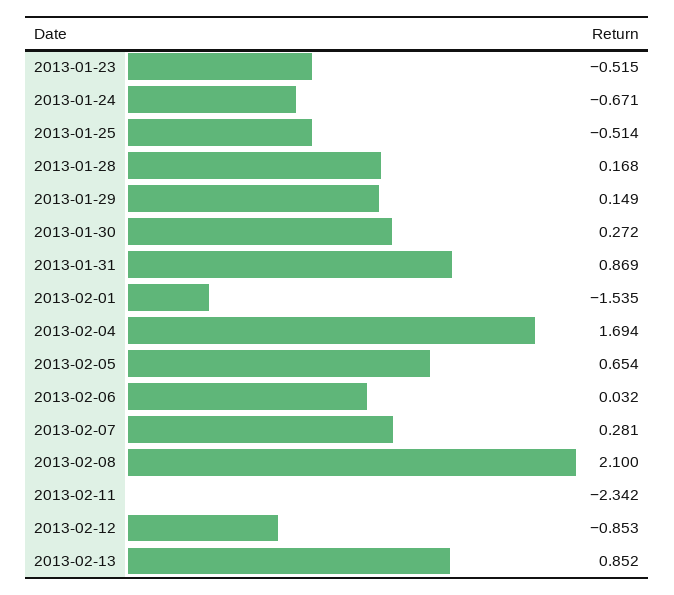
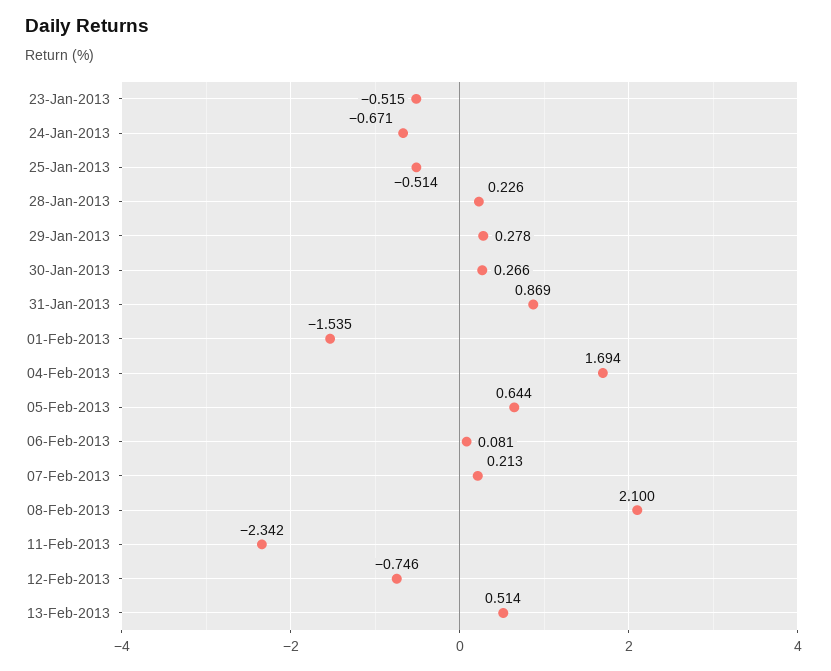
  {
    "2013-01-23": -0.515,
    "2013-01-24": -0.671,
    "2013-01-25": -0.514,
-   "2013-01-28": 0.168,
+   "2013-01-28": 0.226,
-   "2013-01-29": 0.149,
+   "2013-01-29": 0.278,
-   "2013-01-30": 0.272,
+   "2013-01-30": 0.266,
    "2013-01-31": 0.869,
    "2013-02-01": -1.535,
    "2013-02-04": 1.694,
-   "2013-02-05": 0.654,
+   "2013-02-05": 0.644,
-   "2013-02-06": 0.032,
+   "2013-02-06": 0.081,
-   "2013-02-07": 0.281,
+   "2013-02-07": 0.213,
    "2013-02-08": 2.1,
    "2013-02-11": -2.342,
-   "2013-02-12": -0.853,
+   "2013-02-12": -0.746,
-   "2013-02-13": 0.852
+   "2013-02-13": 0.514
  }

